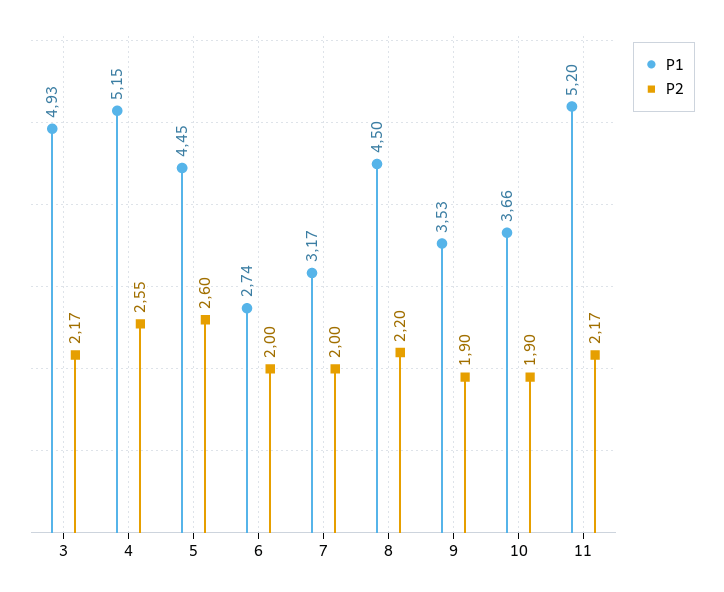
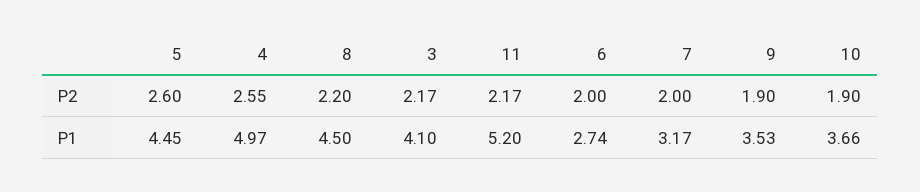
  {
    "P1": {
-     "3": 4.93,
+     "3": 4.1,
-     "4": 5.15,
+     "4": 4.97,
      "5": 4.45,
      "6": 2.74,
      "7": 3.17,
      "8": 4.5,
      "9": 3.53,
      "10": 3.66,
      "11": 5.2
    },
    "P2": {
      "3": 2.17,
      "4": 2.55,
      "5": 2.6,
      "6": 2,
      "7": 2,
      "8": 2.2,
      "9": 1.9,
      "10": 1.9,
      "11": 2.17
    }
  }

